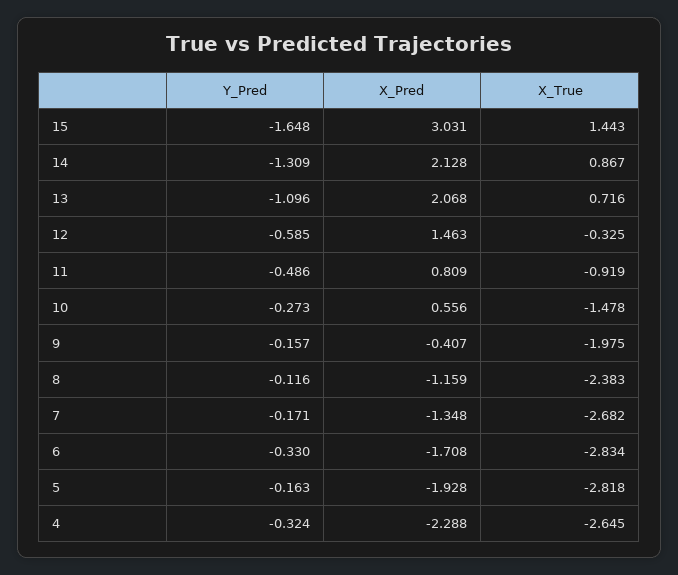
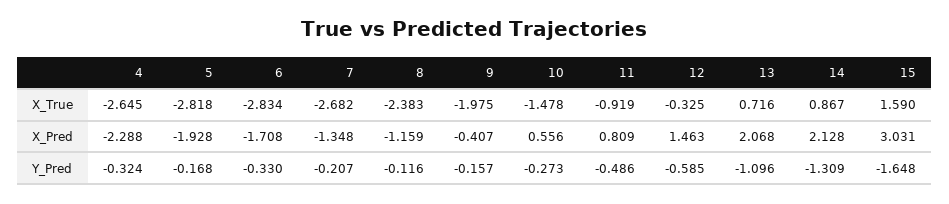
  {
    "Y_Pred": {
      "15": -1.648,
      "14": -1.309,
      "13": -1.096,
      "12": -0.585,
      "11": -0.486,
      "10": -0.273,
      "9": -0.157,
      "8": -0.116,
-     "7": -0.171,
+     "7": -0.207,
      "6": -0.33,
-     "5": -0.163,
+     "5": -0.168,
      "4": -0.324
    },
    "X_Pred": {
      "15": 3.031,
      "14": 2.128,
      "13": 2.068,
      "12": 1.463,
      "11": 0.809,
      "10": 0.556,
      "9": -0.407,
      "8": -1.159,
      "7": -1.348,
      "6": -1.708,
      "5": -1.928,
      "4": -2.288
    },
    "X_True": {
-     "15": 1.443,
+     "15": 1.59,
      "14": 0.867,
      "13": 0.716,
      "12": -0.325,
      "11": -0.919,
      "10": -1.478,
      "9": -1.975,
      "8": -2.383,
      "7": -2.682,
      "6": -2.834,
      "5": -2.818,
      "4": -2.645
    }
  }

